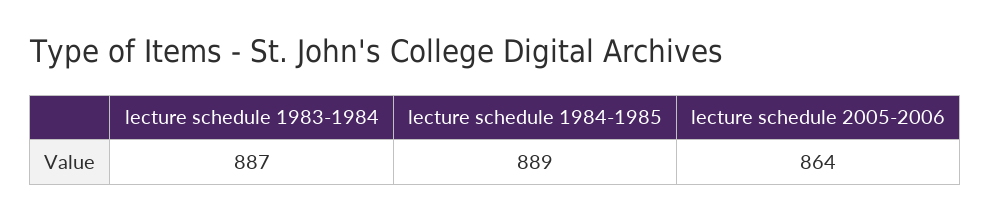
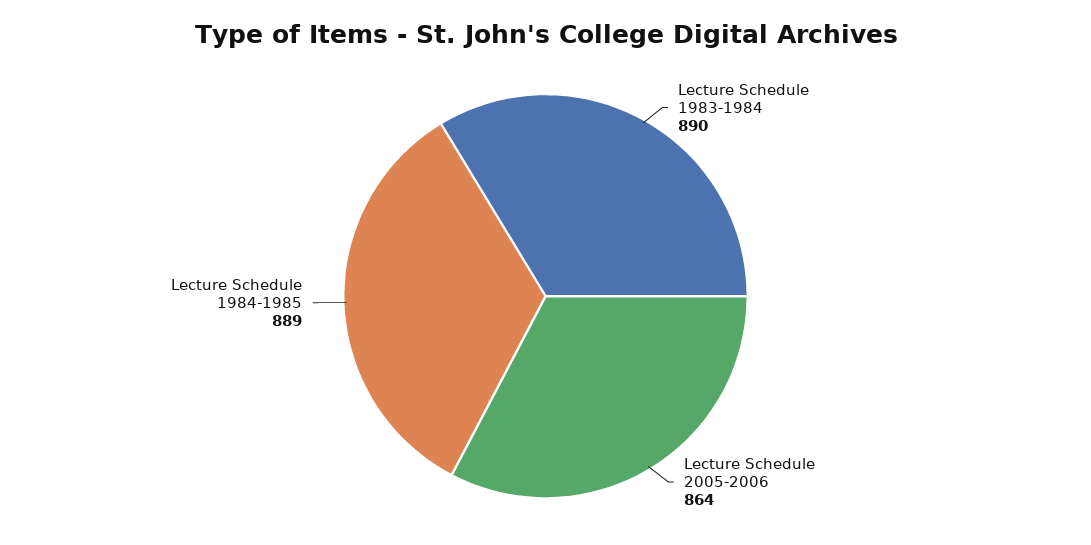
  {
-   "lecture schedule 1983-1984": 887,
+   "lecture schedule 1983-1984": 890,
    "lecture schedule 1984-1985": 889,
    "lecture schedule 2005-2006": 864
  }

